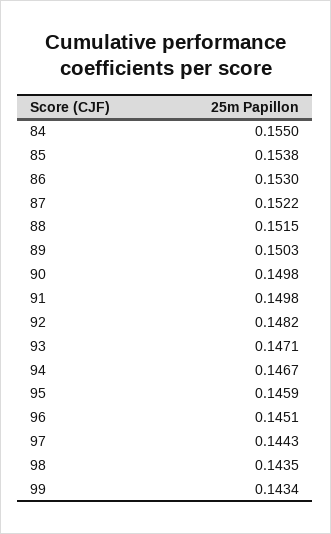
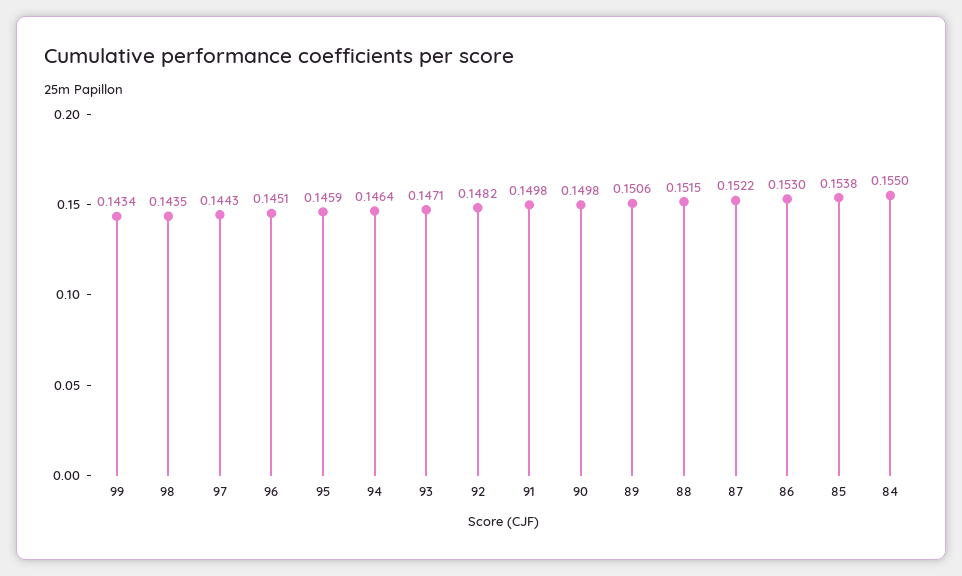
  {
    "84": 0.155,
    "85": 0.1538,
    "86": 0.153,
    "87": 0.1522,
    "88": 0.1515,
-   "89": 0.1503,
+   "89": 0.1506,
    "90": 0.1498,
    "91": 0.1498,
    "92": 0.1482,
    "93": 0.1471,
-   "94": 0.1467,
+   "94": 0.1464,
    "95": 0.1459,
    "96": 0.1451,
    "97": 0.1443,
    "98": 0.1435,
    "99": 0.1434
  }

